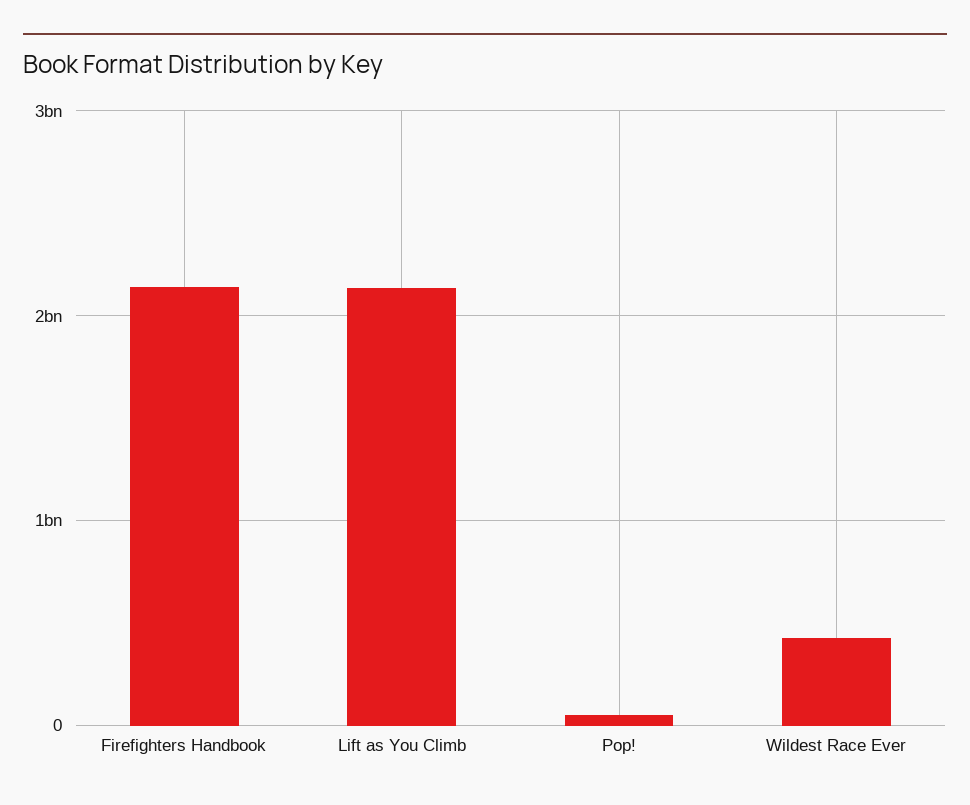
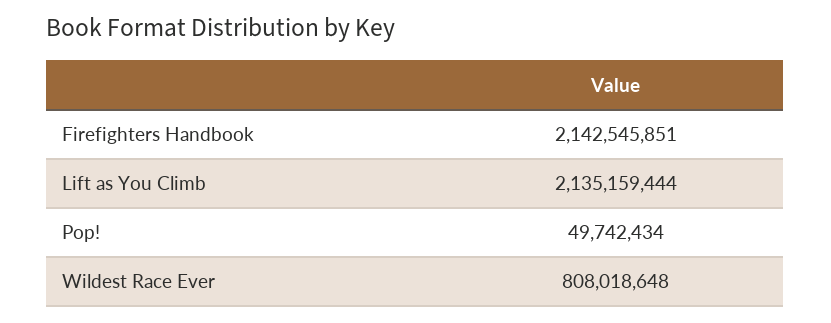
  {
    "Firefighters Handbook": 2142545851,
    "Lift as You Climb": 2135159444,
    "Pop!": 49742434,
-   "Wildest Race Ever": 400000000
+   "Wildest Race Ever": 808018648
  }

